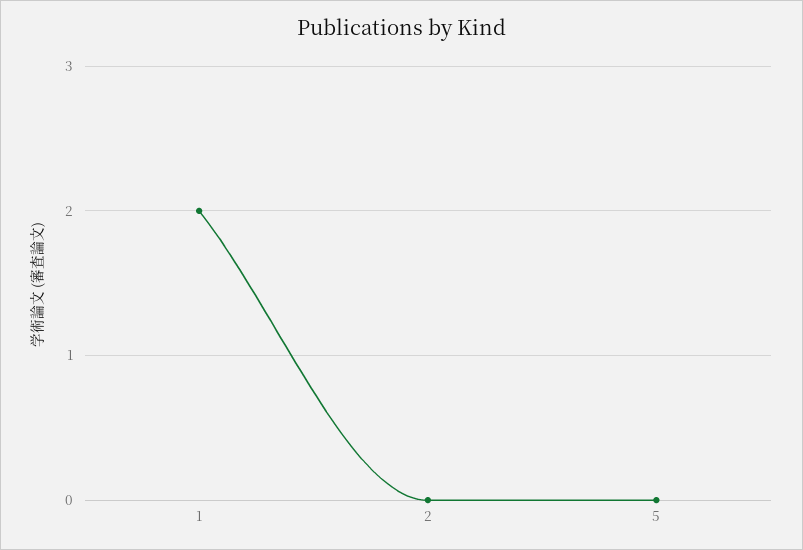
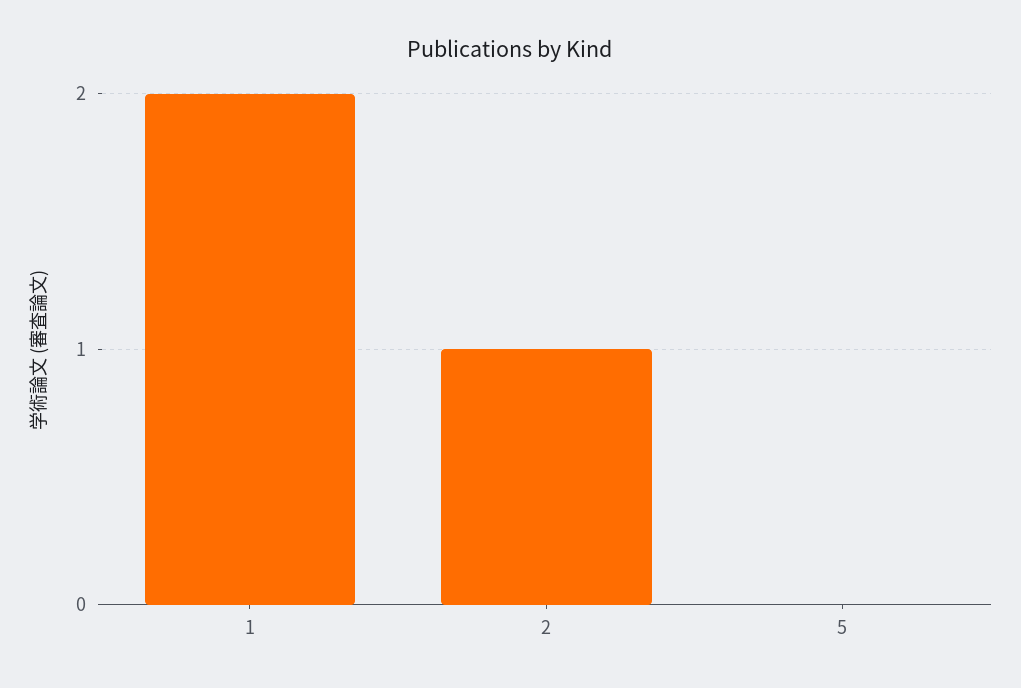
  {
    "1": 2,
-   "2": 0,
+   "2": 1,
    "5": 0
  }

